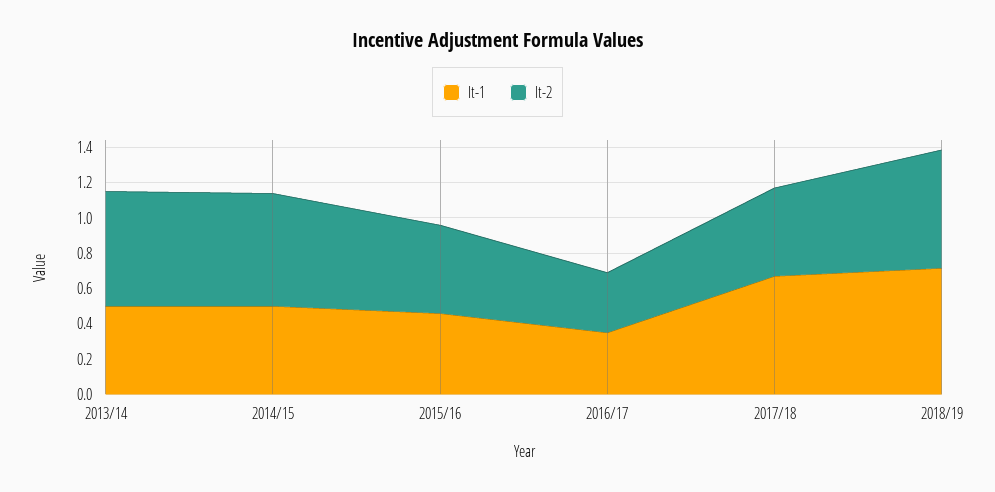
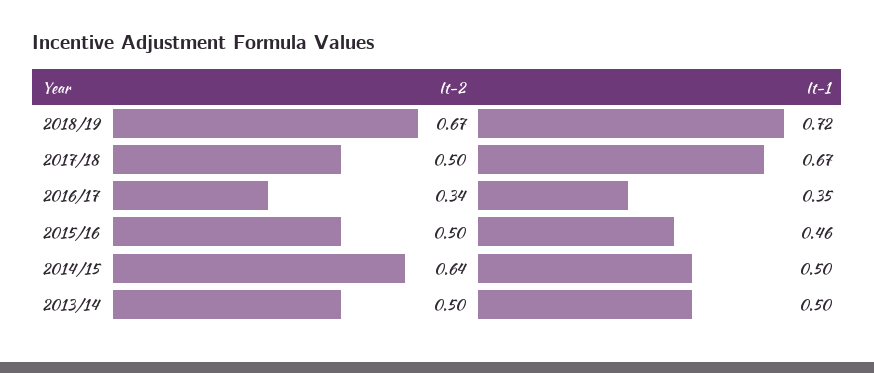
  {
    "It-1": {
      "2013/14": 0.5,
      "2014/15": 0.5,
      "2015/16": 0.46,
      "2016/17": 0.35,
      "2017/18": 0.67,
      "2018/19": 0.72
    },
    "It-2": {
-     "2013/14": 0.65,
+     "2013/14": 0.5,
      "2014/15": 0.64,
      "2015/16": 0.5,
      "2016/17": 0.34,
      "2017/18": 0.5,
      "2018/19": 0.67
    }
  }

